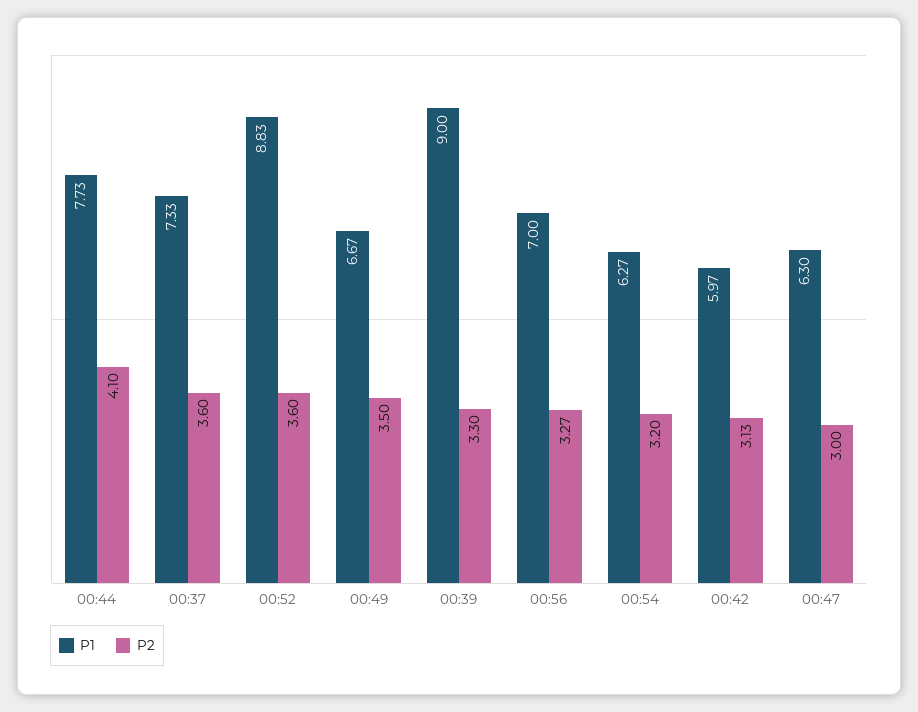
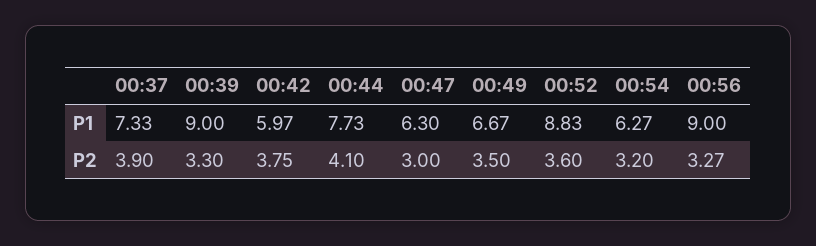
  {
    "P1": {
      "00:44": 7.73,
      "00:37": 7.33,
      "00:52": 8.83,
      "00:49": 6.67,
      "00:39": 9,
-     "00:56": 7,
+     "00:56": 9,
      "00:54": 6.27,
      "00:42": 5.97,
      "00:47": 6.3
    },
    "P2": {
      "00:44": 4.1,
-     "00:37": 3.6,
+     "00:37": 3.9,
      "00:52": 3.6,
      "00:49": 3.5,
      "00:39": 3.3,
      "00:56": 3.27,
      "00:54": 3.2,
-     "00:42": 3.13,
+     "00:42": 3.75,
      "00:47": 3
    }
  }

